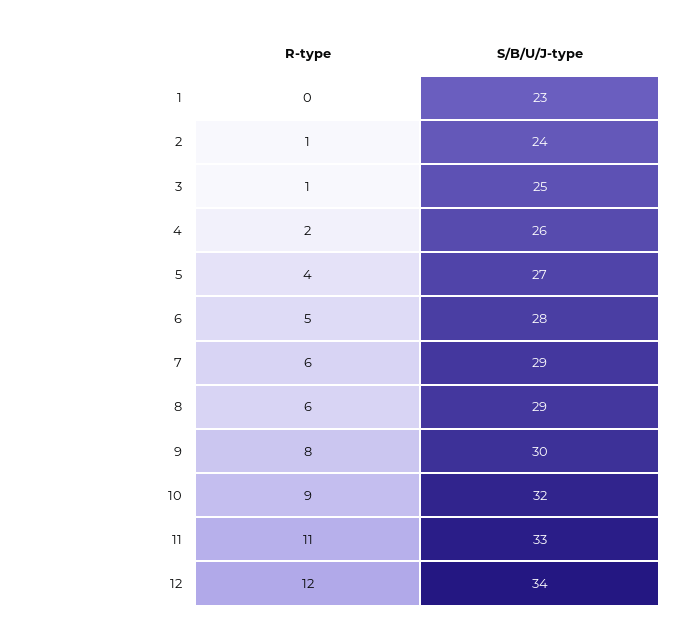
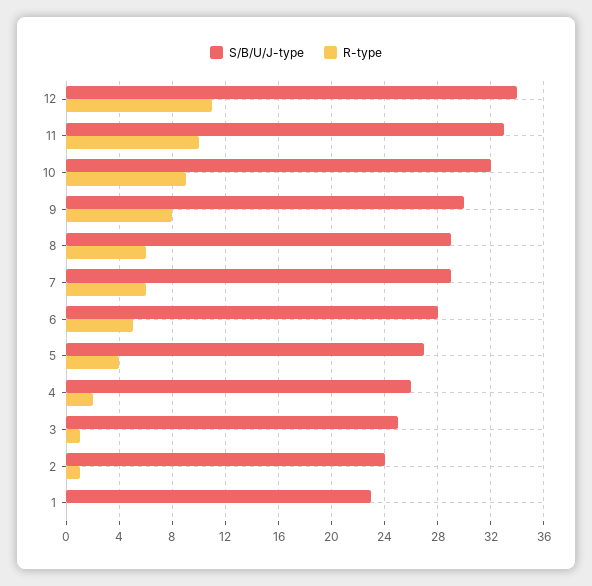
  {
    "R-type": {
      "1": 0,
      "2": 1,
      "3": 1,
      "4": 2,
      "5": 4,
      "6": 5,
      "7": 6,
      "8": 6,
      "9": 8,
      "10": 9,
-     "11": 11,
+     "11": 10,
-     "12": 12
+     "12": 11
    },
    "S/B/U/J-type": {
      "1": 23,
      "2": 24,
      "3": 25,
      "4": 26,
      "5": 27,
      "6": 28,
      "7": 29,
      "8": 29,
      "9": 30,
      "10": 32,
      "11": 33,
      "12": 34
    }
  }

